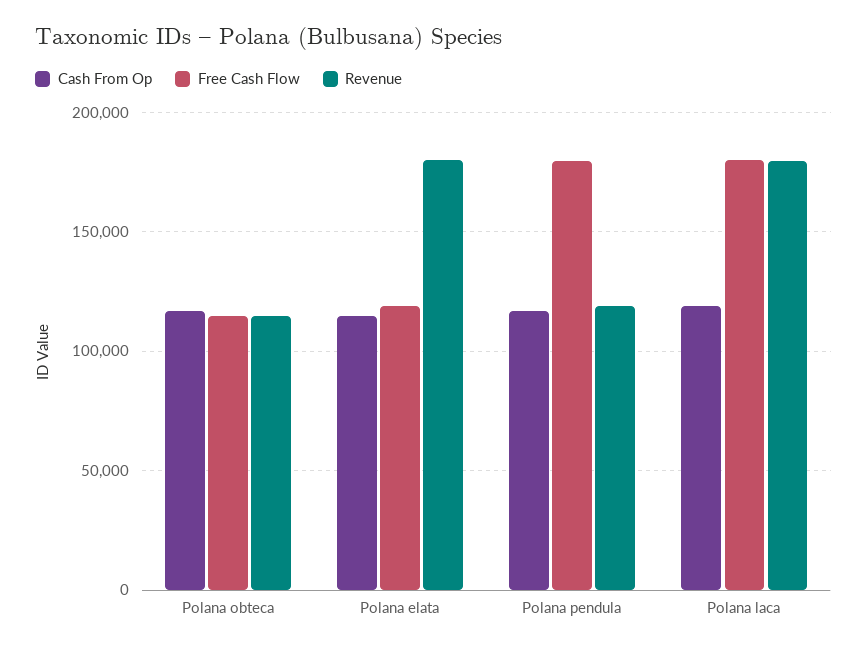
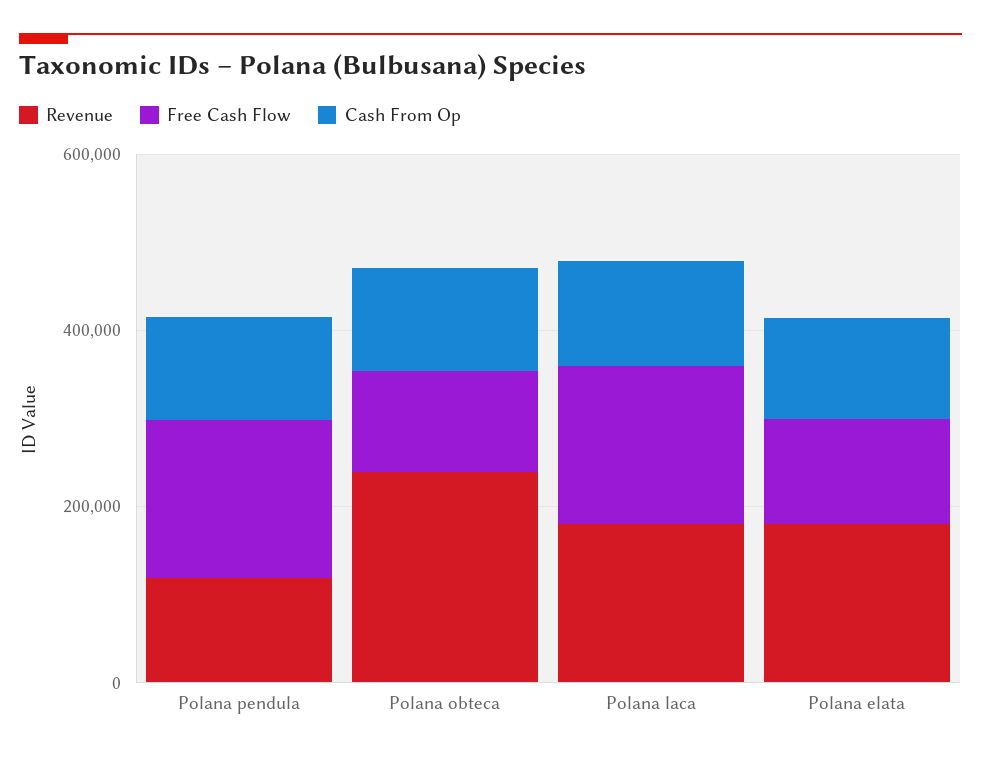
  {
    "Cash From Op": {
      "Polana obteca": 115000,
      "Polana elata": 115000,
      "Polana pendula": 115000,
      "Polana laca": 120000
    },
    "Free Cash Flow": {
      "Polana obteca": 115000,
      "Polana elata": 120000,
      "Polana pendula": 180000,
      "Polana laca": 180000
    },
    "Revenue": {
-     "Polana obteca": 115000,
+     "Polana obteca": 250000,
      "Polana elata": 180000,
      "Polana pendula": 120000,
      "Polana laca": 180000
    }
  }

